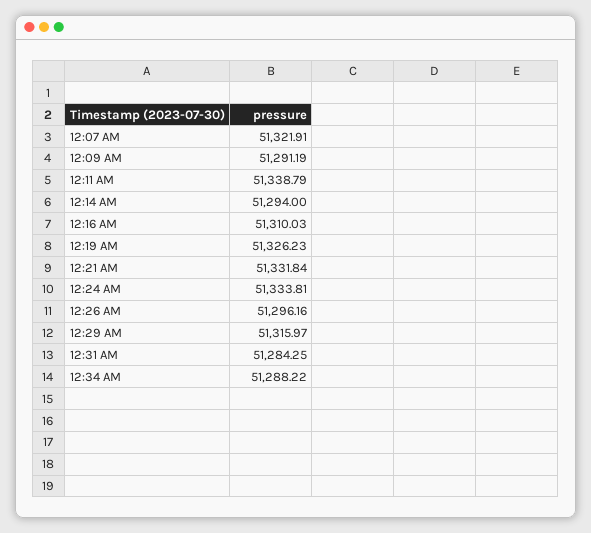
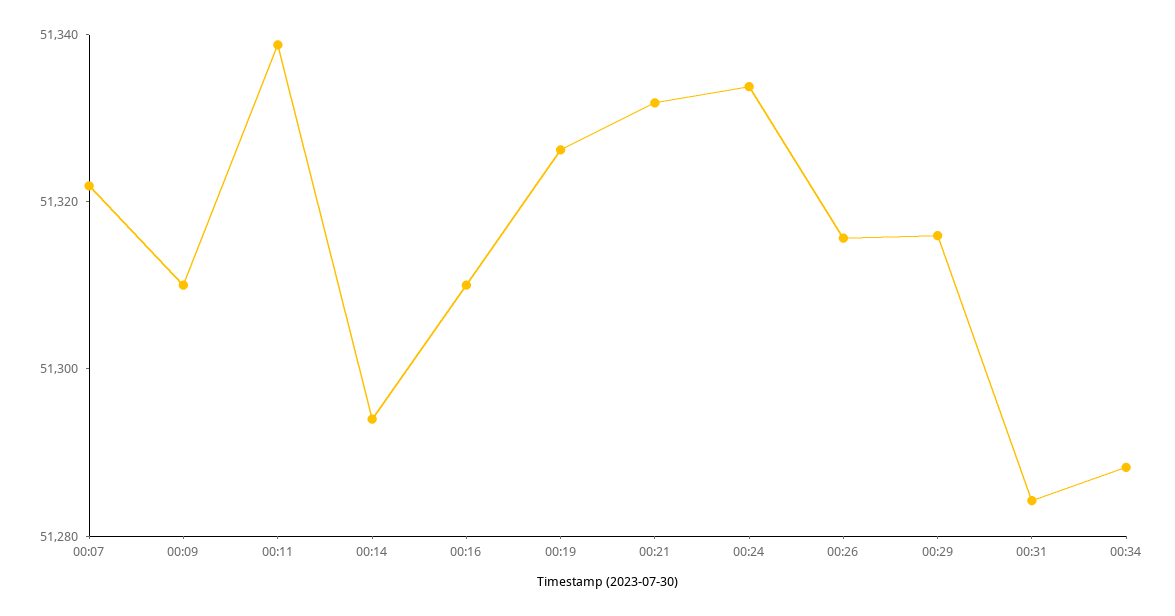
  {
    "12:07 AM": 51321.91,
-   "12:09 AM": 51291.19,
+   "12:09 AM": 51310,
    "12:11 AM": 51338.79,
    "12:14 AM": 51294,
    "12:16 AM": 51310.03,
    "12:19 AM": 51326.23,
    "12:21 AM": 51331.84,
    "12:24 AM": 51333.81,
-   "12:26 AM": 51296.16,
+   "12:26 AM": 51315,
    "12:29 AM": 51315.97,
    "12:31 AM": 51284.25,
    "12:34 AM": 51288.22
  }

